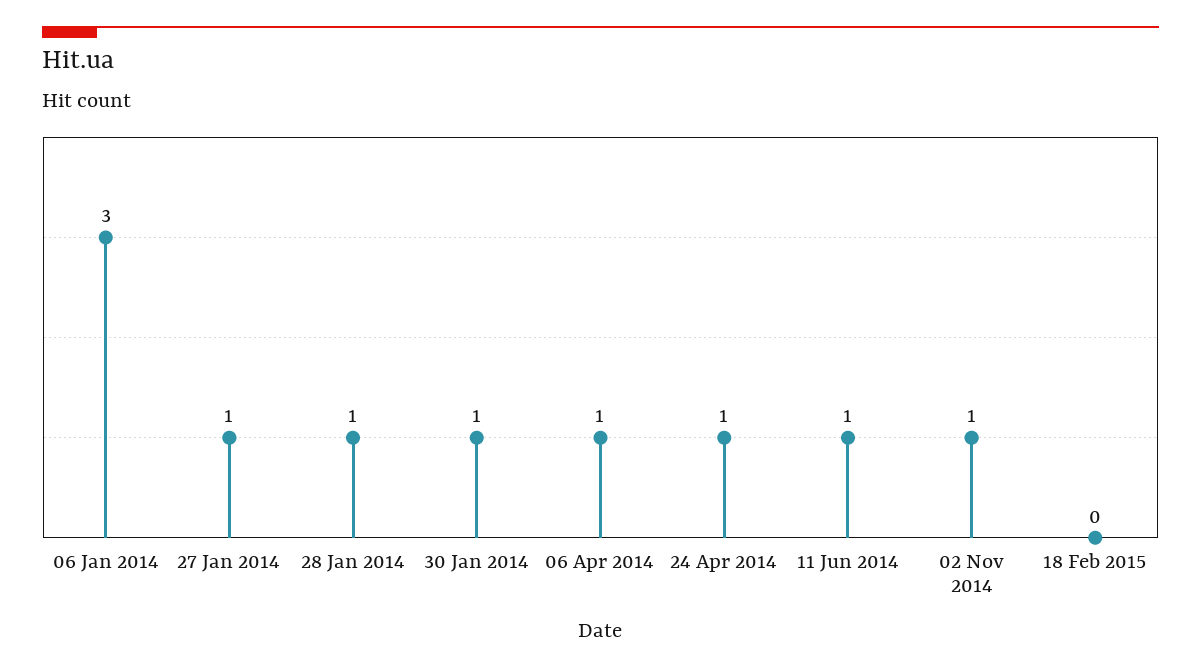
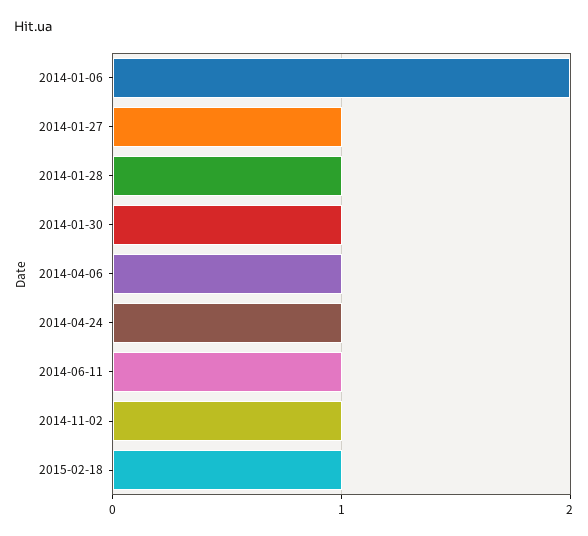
  {
-   "06 Jan 2014": 3,
+   "06 Jan 2014": 2,
    "27 Jan 2014": 1,
    "28 Jan 2014": 1,
    "30 Jan 2014": 1,
    "06 Apr 2014": 1,
    "24 Apr 2014": 1,
    "11 Jun 2014": 1,
    "02 Nov 2014": 1,
-   "18 Feb 2015": 0
+   "18 Feb 2015": 1
  }

